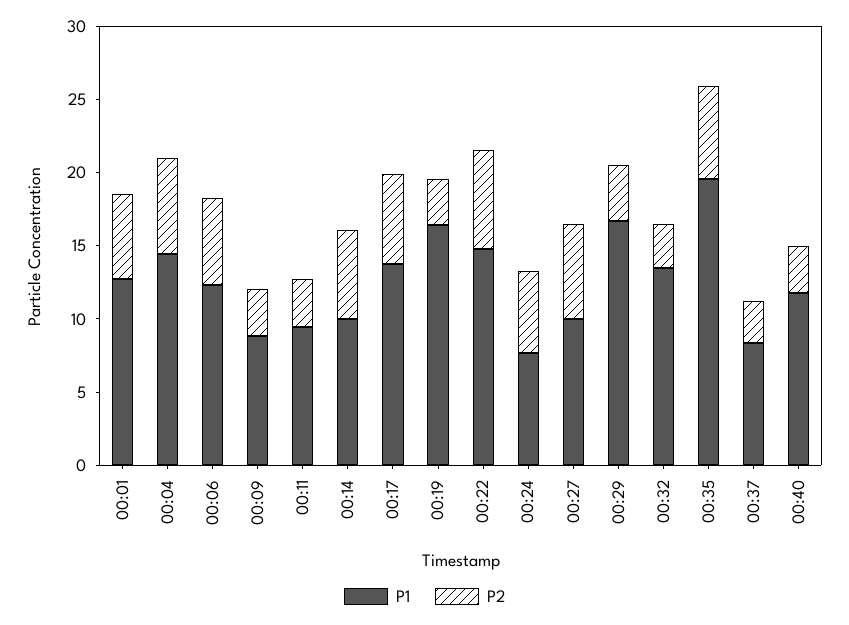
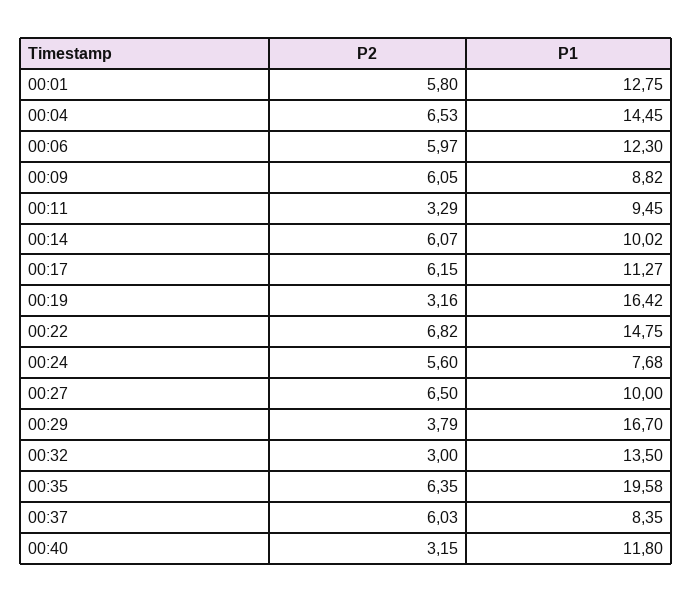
  {
    "P1": {
      "00:01": 12.75,
      "00:04": 14.45,
      "00:06": 12.3,
      "00:09": 8.82,
      "00:11": 9.45,
      "00:14": 10.02,
-     "00:17": 14,
+     "00:17": 11.27,
      "00:19": 16.42,
      "00:22": 14.75,
      "00:24": 7.68,
      "00:27": 10,
      "00:29": 16.7,
      "00:32": 13.5,
      "00:35": 19.58,
      "00:37": 8.35,
      "00:40": 11.8
    },
    "P2": {
      "00:01": 5.8,
      "00:04": 6.53,
      "00:06": 5.97,
-     "00:09": 3,
+     "00:09": 6.05,
      "00:11": 3.29,
      "00:14": 6.07,
      "00:17": 6.15,
      "00:19": 3.16,
      "00:22": 6.82,
      "00:24": 5.6,
      "00:27": 6.5,
      "00:29": 3.79,
      "00:32": 3,
      "00:35": 6.35,
-     "00:37": 3,
+     "00:37": 6.03,
      "00:40": 3.15
    }
  }

